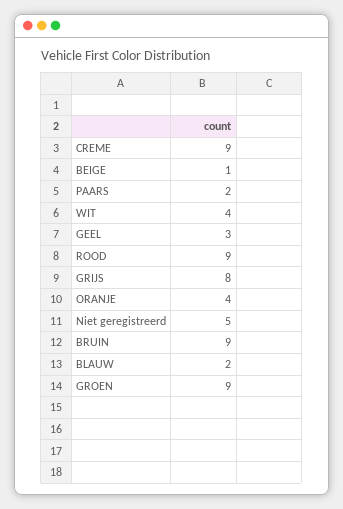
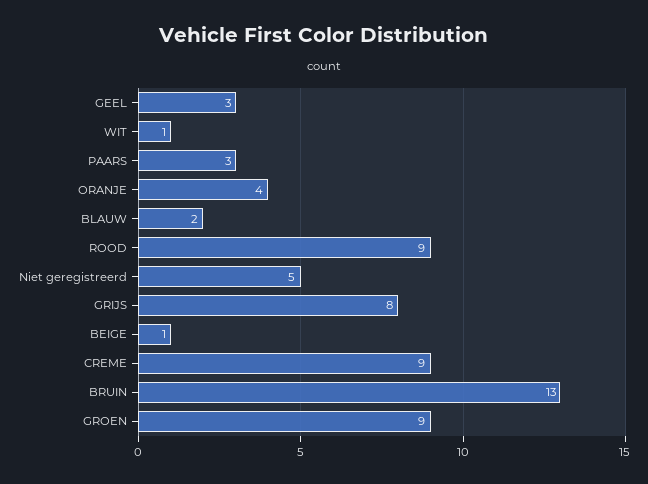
  {
    "CREME": 9,
    "BEIGE": 1,
-   "PAARS": 2,
+   "PAARS": 3,
-   "WIT": 4,
+   "WIT": 1,
    "GEEL": 3,
    "ROOD": 9,
    "GRIJS": 8,
    "ORANJE": 4,
    "Niet geregistreerd": 5,
-   "BRUIN": 9,
+   "BRUIN": 13,
    "BLAUW": 2,
    "GROEN": 9
  }

